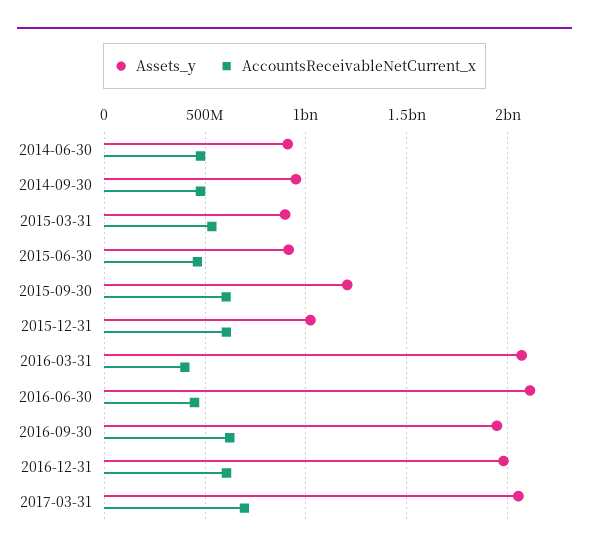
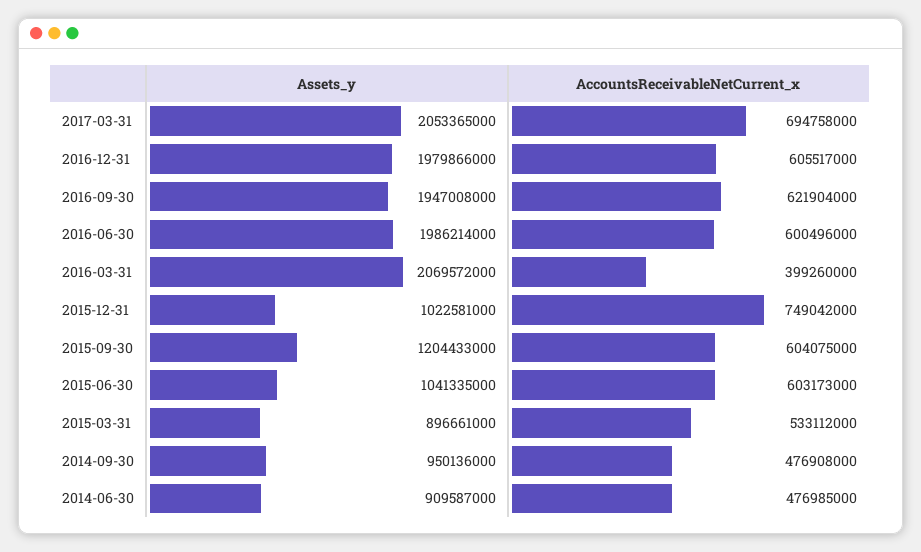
  {
    "Assets_y": {
      "2014-06-30": 909587000,
      "2014-09-30": 950136000,
      "2015-03-31": 896661000,
-     "2015-06-30": 900000000,
+     "2015-06-30": 1041335000,
      "2015-09-30": 1204433000,
      "2015-12-31": 1022581000,
      "2016-03-31": 2069572000,
-     "2016-06-30": 2100000000,
+     "2016-06-30": 1986214000,
      "2016-09-30": 1947008000,
      "2016-12-31": 1979866000,
      "2017-03-31": 2053365000
    },
    "AccountsReceivableNetCurrent_x": {
      "2014-06-30": 476985000,
      "2014-09-30": 476908000,
      "2015-03-31": 533112000,
-     "2015-06-30": 450000000,
+     "2015-06-30": 603173000,
      "2015-09-30": 604075000,
-     "2015-12-31": 600000000,
+     "2015-12-31": 749042000,
      "2016-03-31": 399260000,
-     "2016-06-30": 450000000,
+     "2016-06-30": 600496000,
      "2016-09-30": 621904000,
      "2016-12-31": 605517000,
      "2017-03-31": 694758000
    }
  }

